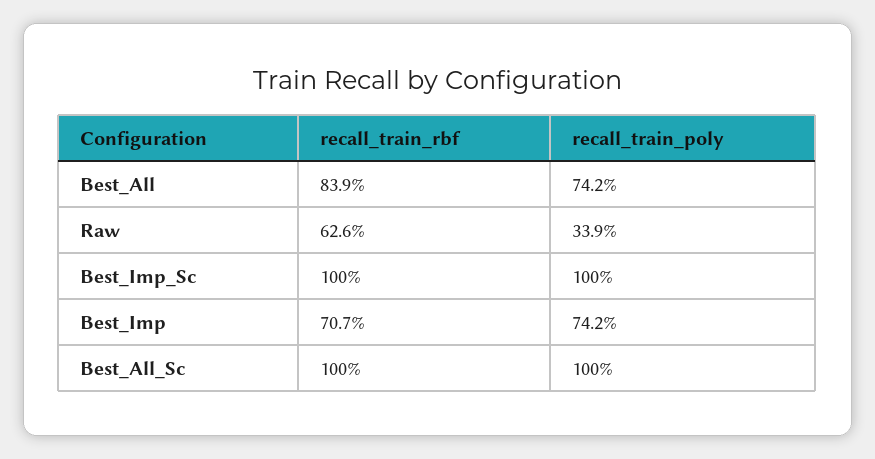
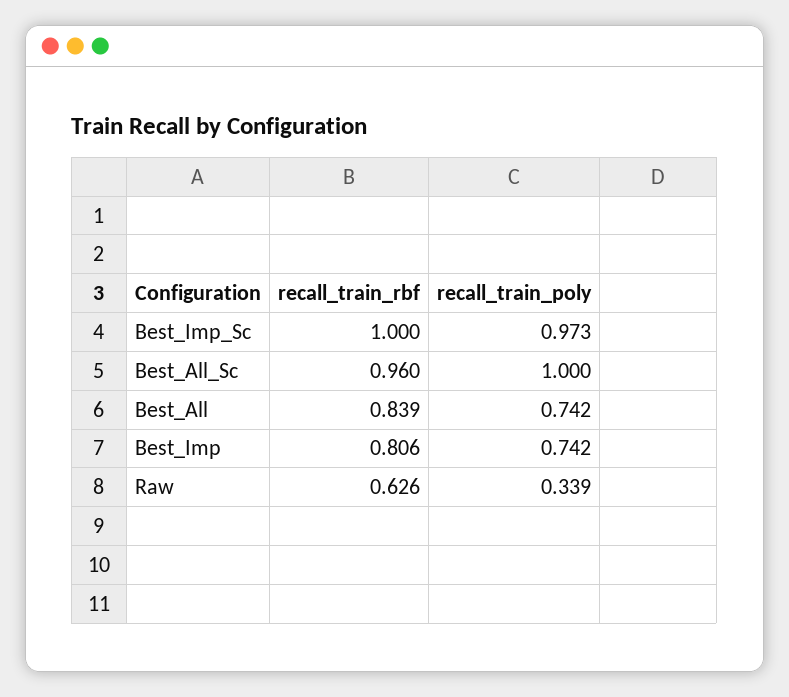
  {
    "recall_train_rbf": {
      "Best_All": 0.839,
      "Raw": 0.626,
      "Best_Imp_Sc": 1,
-     "Best_Imp": 0.707,
+     "Best_Imp": 0.806,
-     "Best_All_Sc": 1
+     "Best_All_Sc": 0.96
    },
    "recall_train_poly": {
      "Best_All": 0.742,
      "Raw": 0.339,
-     "Best_Imp_Sc": 1,
+     "Best_Imp_Sc": 0.973,
      "Best_Imp": 0.742,
      "Best_All_Sc": 1
    }
  }

